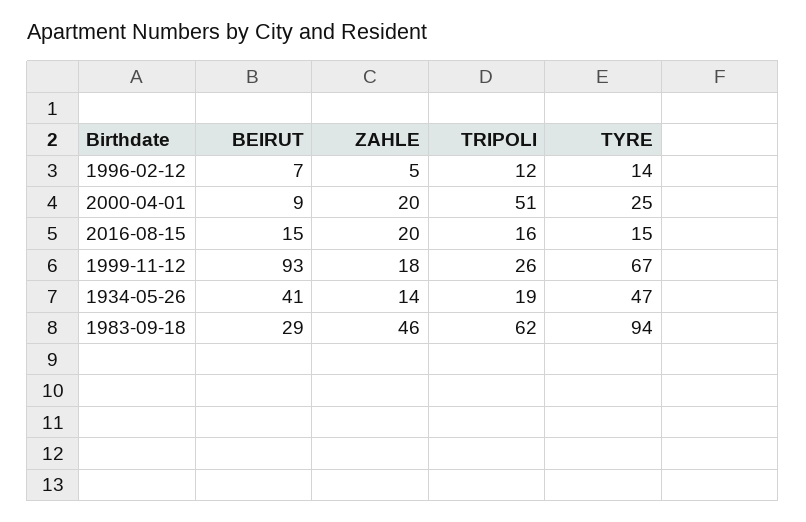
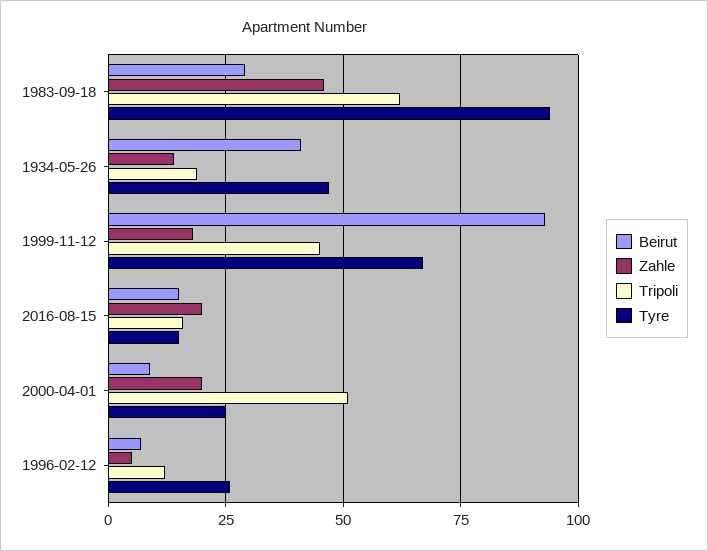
  {
    "BEIRUT": {
      "1996-02-12": 7,
      "2000-04-01": 9,
      "2016-08-15": 15,
      "1999-11-12": 93,
      "1934-05-26": 41,
      "1983-09-18": 29
    },
    "ZAHLE": {
      "1996-02-12": 5,
      "2000-04-01": 20,
      "2016-08-15": 20,
      "1999-11-12": 18,
      "1934-05-26": 14,
      "1983-09-18": 46
    },
    "TRIPOLI": {
      "1996-02-12": 12,
      "2000-04-01": 51,
      "2016-08-15": 16,
-     "1999-11-12": 26,
+     "1999-11-12": 45,
      "1934-05-26": 19,
      "1983-09-18": 62
    },
    "TYRE": {
-     "1996-02-12": 14,
+     "1996-02-12": 25,
      "2000-04-01": 25,
      "2016-08-15": 15,
      "1999-11-12": 67,
      "1934-05-26": 47,
      "1983-09-18": 94
    }
  }

